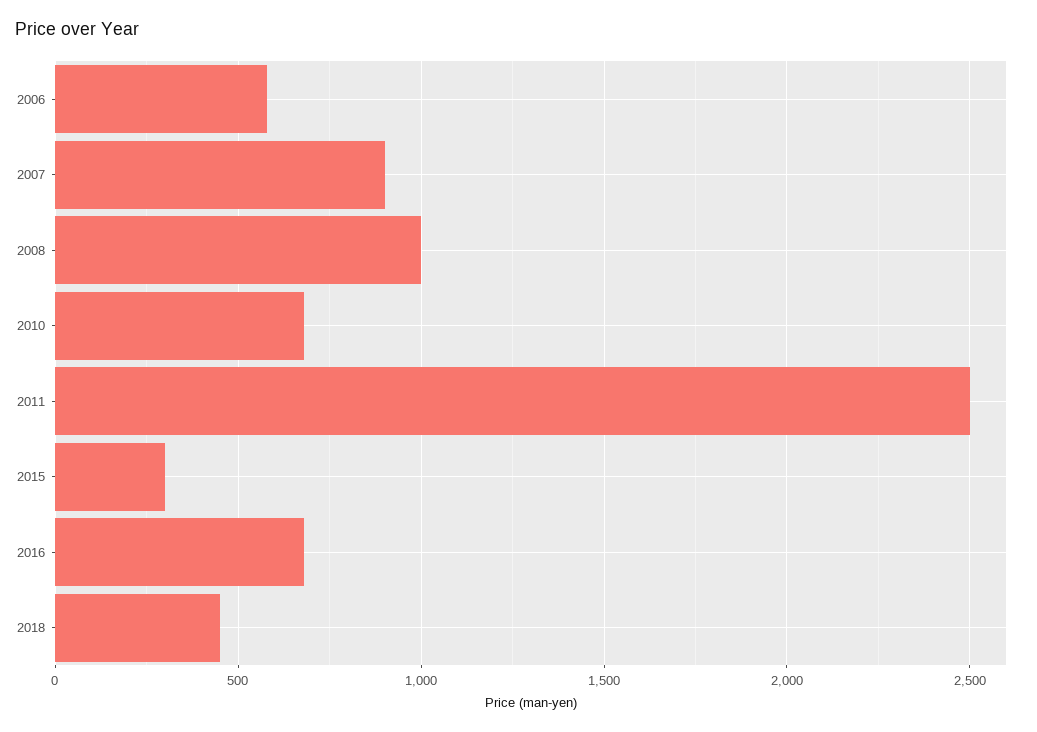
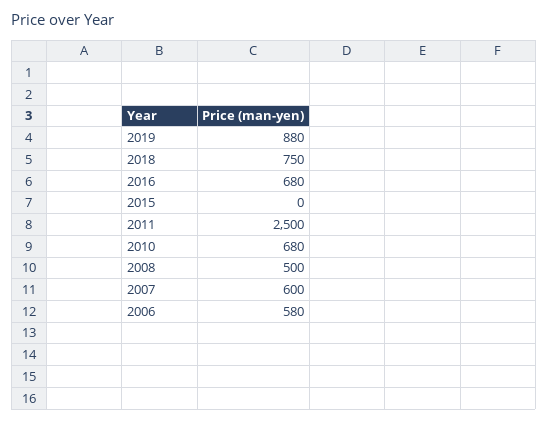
  {
    "2006": 580,
-   "2007": 900,
+   "2007": 600,
-   "2008": 1000,
+   "2008": 500,
    "2010": 680,
    "2011": 2500,
-   "2015": 300,
+   "2015": 0,
    "2016": 680,
-   "2018": 450
+   "2018": 750,
+   "2019": 880
  }

